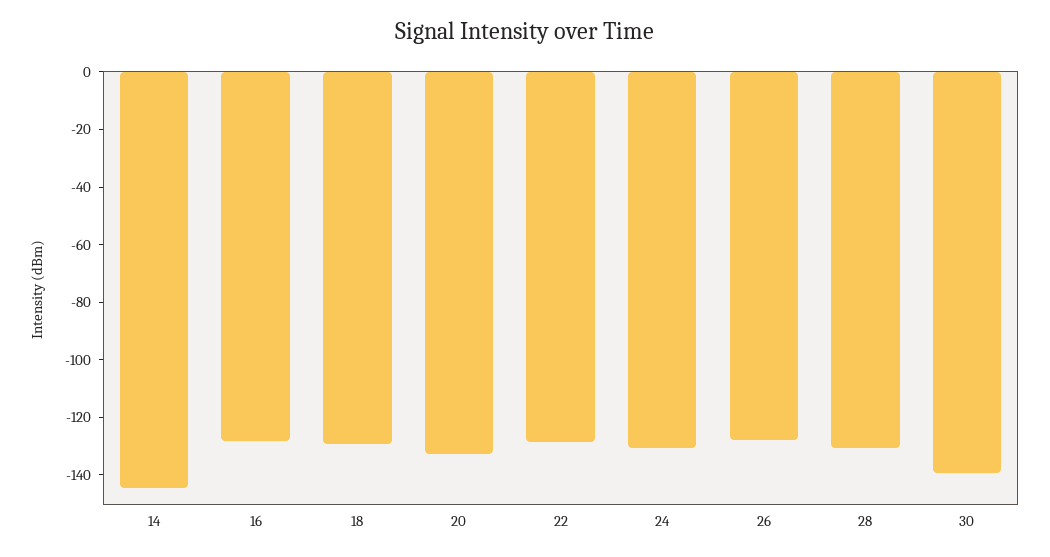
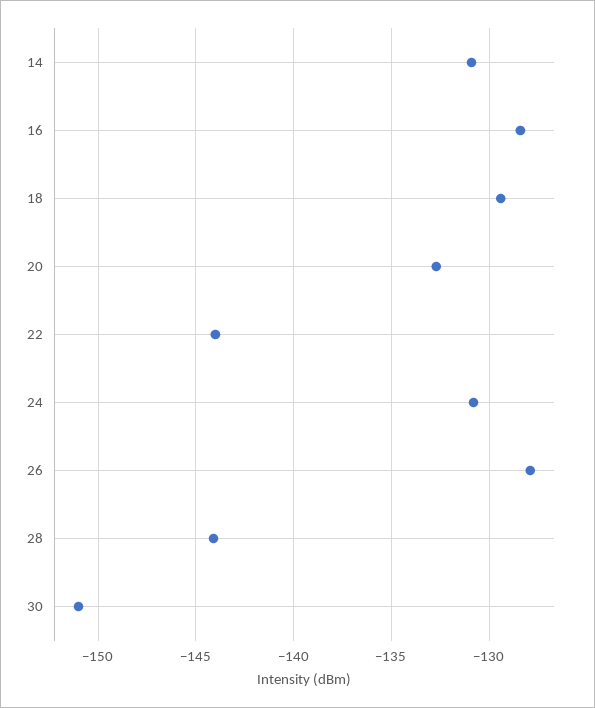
  {
-   "14": -145,
+   "14": -131,
    "16": -128.5,
    "18": -129.5,
    "20": -132.5,
-   "22": -130,
+   "22": -144,
    "24": -131,
    "26": -128,
-   "28": -130,
+   "28": -144,
-   "30": -140
+   "30": -151
  }

